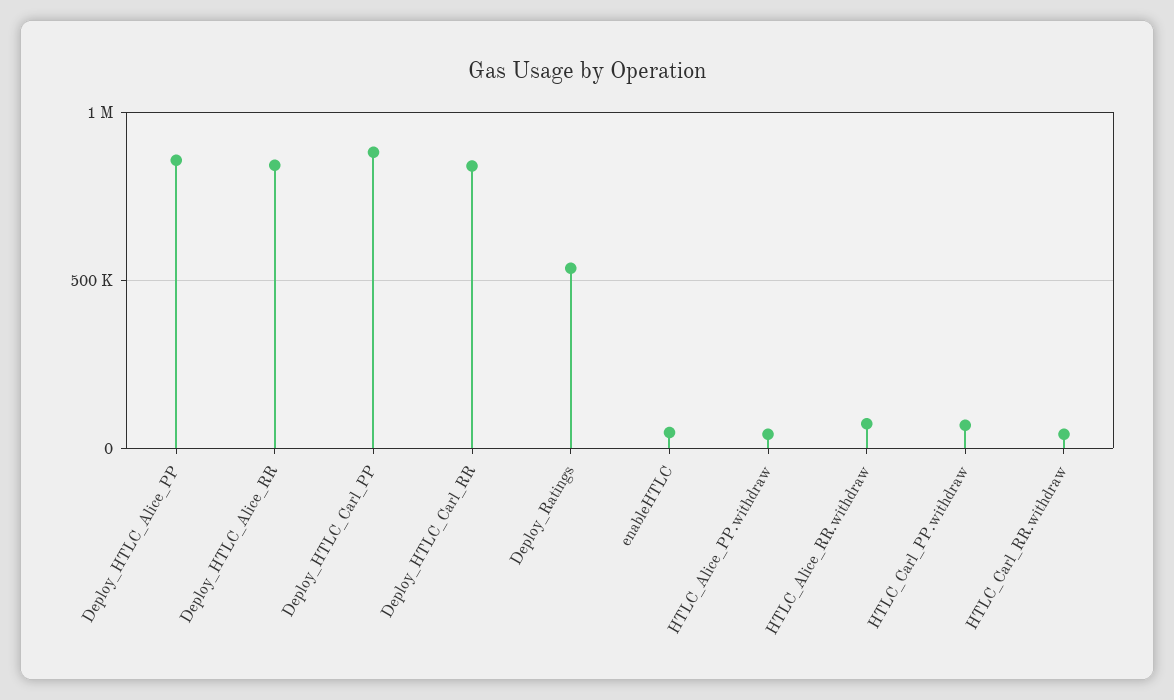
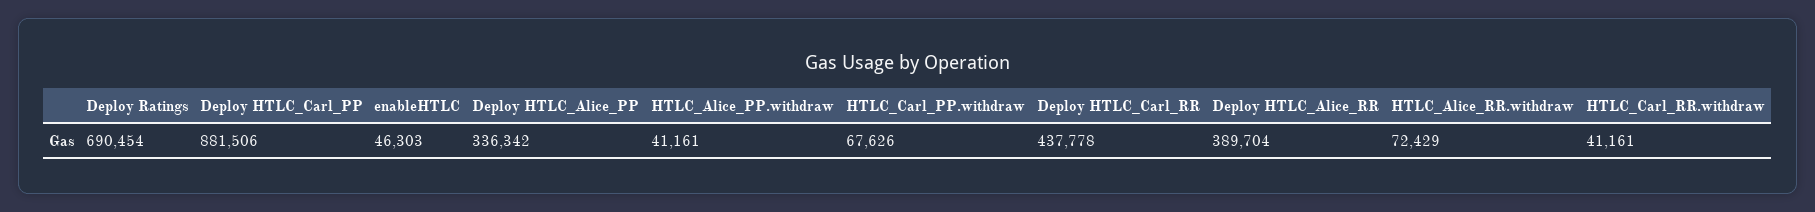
  {
-   "Deploy_HTLC_Alice_PP": 850000,
+   "Deploy_HTLC_Alice_PP": 336342,
-   "Deploy_HTLC_Alice_RR": 850000,
+   "Deploy_HTLC_Alice_RR": 389704,
    "Deploy_HTLC_Carl_PP": 881506,
-   "Deploy_HTLC_Carl_RR": 850000,
+   "Deploy_HTLC_Carl_RR": 437778,
-   "Deploy_Ratings": 550000,
+   "Deploy_Ratings": 690454,
    "enableHTLC": 46303,
    "HTLC_Alice_PP.withdraw": 41161,
    "HTLC_Alice_RR.withdraw": 72429,
    "HTLC_Carl_PP.withdraw": 67626,
    "HTLC_Carl_RR.withdraw": 41161
  }

